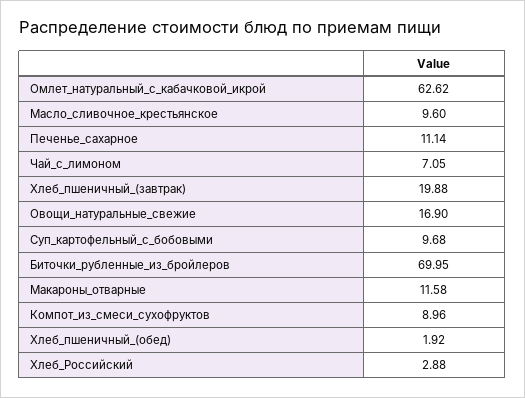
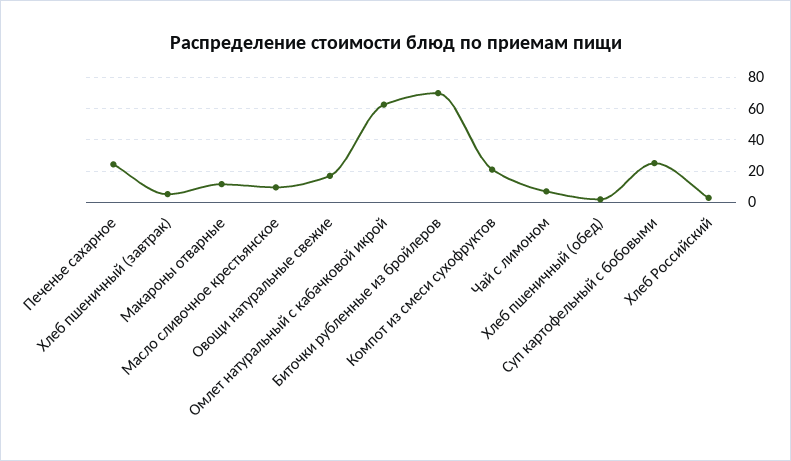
  {
    "Омлет_натуральный_с_кабачковой_икрой": 62.62,
    "Масло_сливочное_крестьянское": 9.6,
-   "Печенье_сахарное": 11.14,
+   "Печенье_сахарное": 25,
    "Чай_с_лимоном": 7.05,
-   "Хлеб_пшеничный_(завтрак)": 19.88,
+   "Хлеб_пшеничный_(завтрак)": 5,
    "Овощи_натуральные_свежие": 16.9,
-   "Суп_картофельный_с_бобовыми": 9.68,
+   "Суп_картофельный_с_бобовыми": 25,
    "Биточки_рубленные_из_бройлеров": 69.95,
    "Макароны_отварные": 11.58,
-   "Компот_из_смеси_сухофруктов": 8.96,
+   "Компот_из_смеси_сухофруктов": 20,
    "Хлеб_пшеничный_(обед)": 1.92,
    "Хлеб_Российский": 2.88
  }

